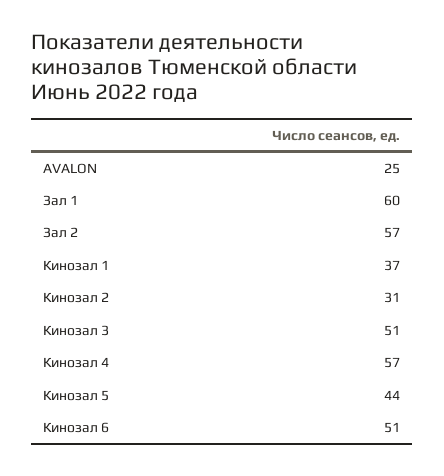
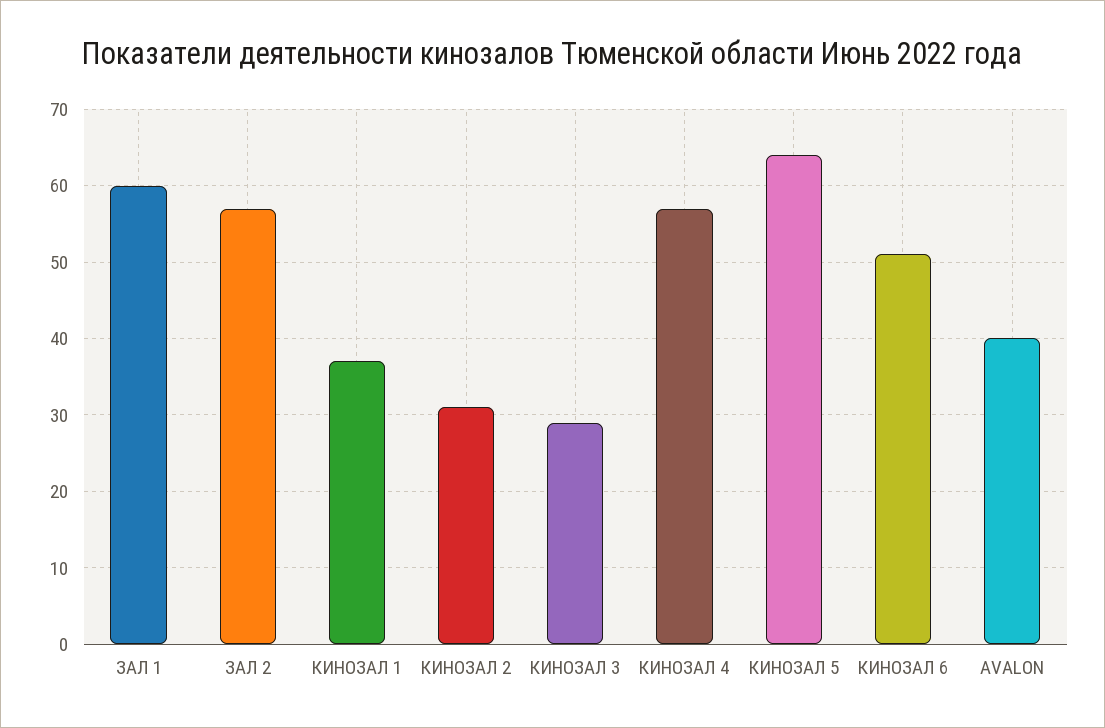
  {
-   "AVALON": 25,
+   "AVALON": 40,
    "Зал 1": 60,
    "Зал 2": 57,
    "Кинозал 1": 37,
    "Кинозал 2": 31,
-   "Кинозал 3": 51,
+   "Кинозал 3": 29,
    "Кинозал 4": 57,
-   "Кинозал 5": 44,
+   "Кинозал 5": 64,
    "Кинозал 6": 51
  }

